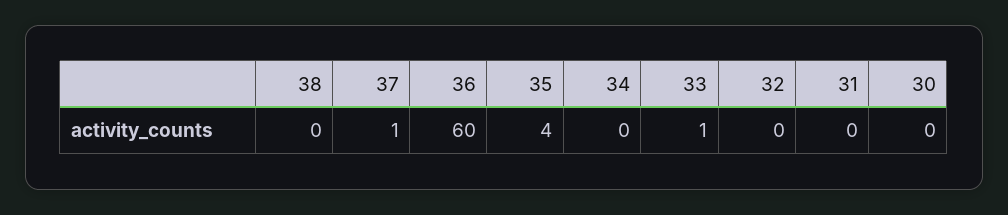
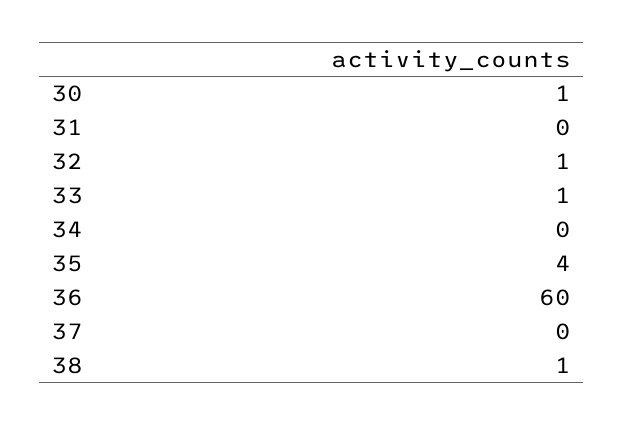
  {
-   "38": 0,
+   "38": 1,
-   "37": 1,
+   "37": 0,
    "36": 60,
    "35": 4,
    "34": 0,
    "33": 1,
-   "32": 0,
+   "32": 1,
    "31": 0,
-   "30": 0
+   "30": 1
  }

